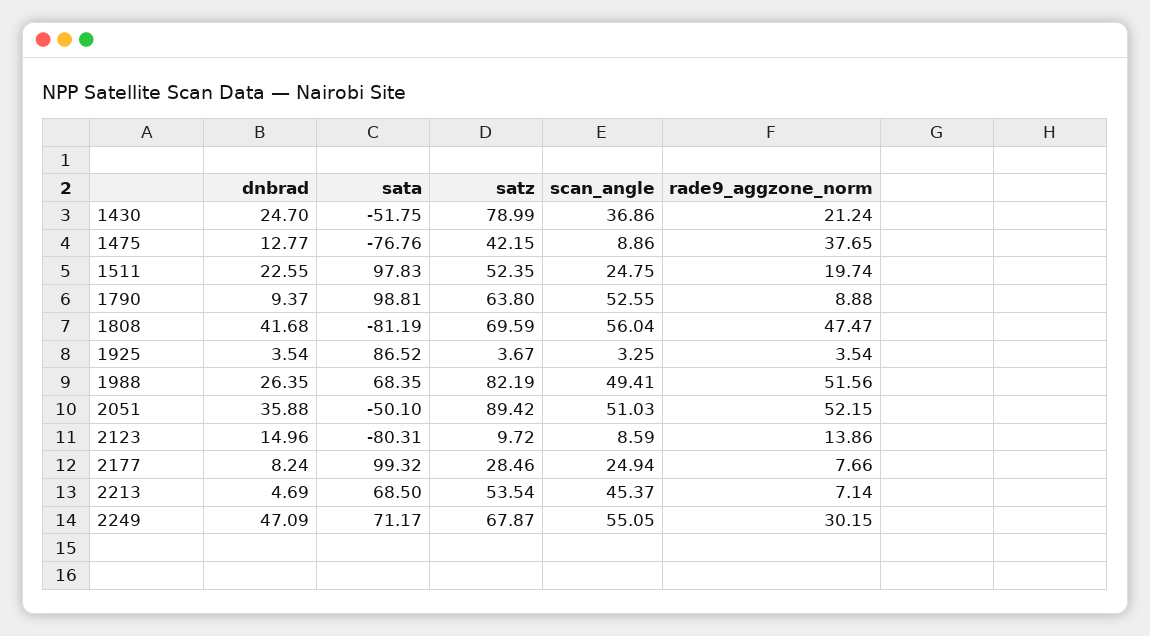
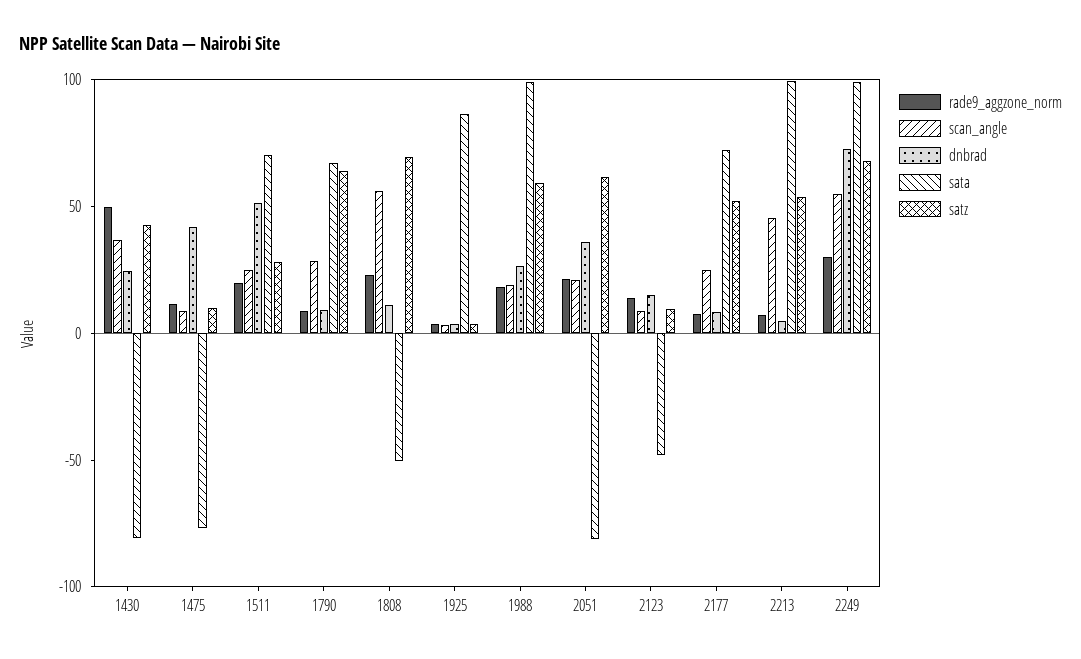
  {
    "dnbrad": {
      "1430": 24.7,
-     "1475": 12.77,
+     "1475": 40,
-     "1511": 22.55,
+     "1511": 50,
      "1790": 9.37,
-     "1808": 41.68,
+     "1808": 10,
      "1925": 3.54,
      "1988": 26.35,
      "2051": 35.88,
      "2123": 14.96,
      "2177": 8.24,
      "2213": 4.69,
-     "2249": 47.09
+     "2249": 70
    },
    "sata": {
-     "1430": -51.75,
+     "1430": -80,
      "1475": -76.76,
-     "1511": 97.83,
+     "1511": 70,
-     "1790": 98.81,
+     "1790": 70,
-     "1808": -81.19,
+     "1808": -50,
      "1925": 86.52,
-     "1988": 68.35,
+     "1988": 100,
-     "2051": -50.1,
+     "2051": -80,
-     "2123": -80.31,
+     "2123": -50,
-     "2177": 99.32,
+     "2177": 70,
-     "2213": 68.5,
+     "2213": 100,
-     "2249": 71.17
+     "2249": 100
    },
    "satz": {
-     "1430": 78.99,
+     "1430": 40,
-     "1475": 42.15,
+     "1475": 10,
-     "1511": 52.35,
+     "1511": 30,
      "1790": 63.8,
      "1808": 69.59,
      "1925": 3.67,
-     "1988": 82.19,
+     "1988": 60,
-     "2051": 89.42,
+     "2051": 60,
      "2123": 9.72,
-     "2177": 28.46,
+     "2177": 50,
      "2213": 53.54,
      "2249": 67.87
    },
    "scan_angle": {
      "1430": 36.86,
      "1475": 8.86,
      "1511": 24.75,
-     "1790": 52.55,
+     "1790": 30,
      "1808": 56.04,
      "1925": 3.25,
-     "1988": 49.41,
+     "1988": 20,
-     "2051": 51.03,
+     "2051": 20,
      "2123": 8.59,
      "2177": 24.94,
      "2213": 45.37,
      "2249": 55.05
    },
    "rade9_aggzone_norm": {
-     "1430": 21.24,
+     "1430": 50,
-     "1475": 37.65,
+     "1475": 10,
      "1511": 19.74,
      "1790": 8.88,
-     "1808": 47.47,
+     "1808": 20,
      "1925": 3.54,
-     "1988": 51.56,
+     "1988": 20,
-     "2051": 52.15,
+     "2051": 20,
      "2123": 13.86,
      "2177": 7.66,
      "2213": 7.14,
      "2249": 30.15
    }
  }

